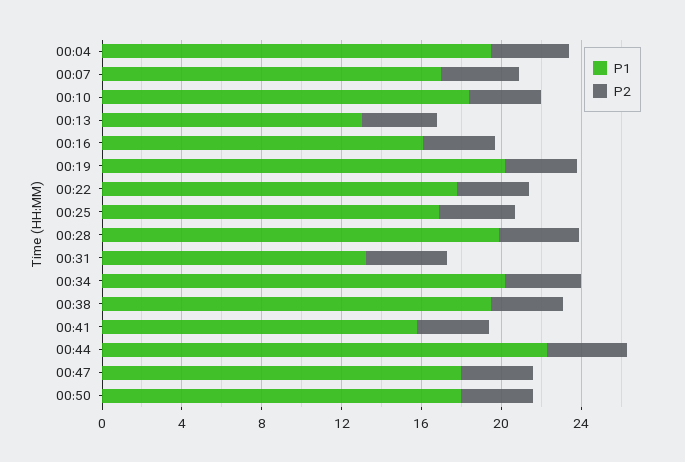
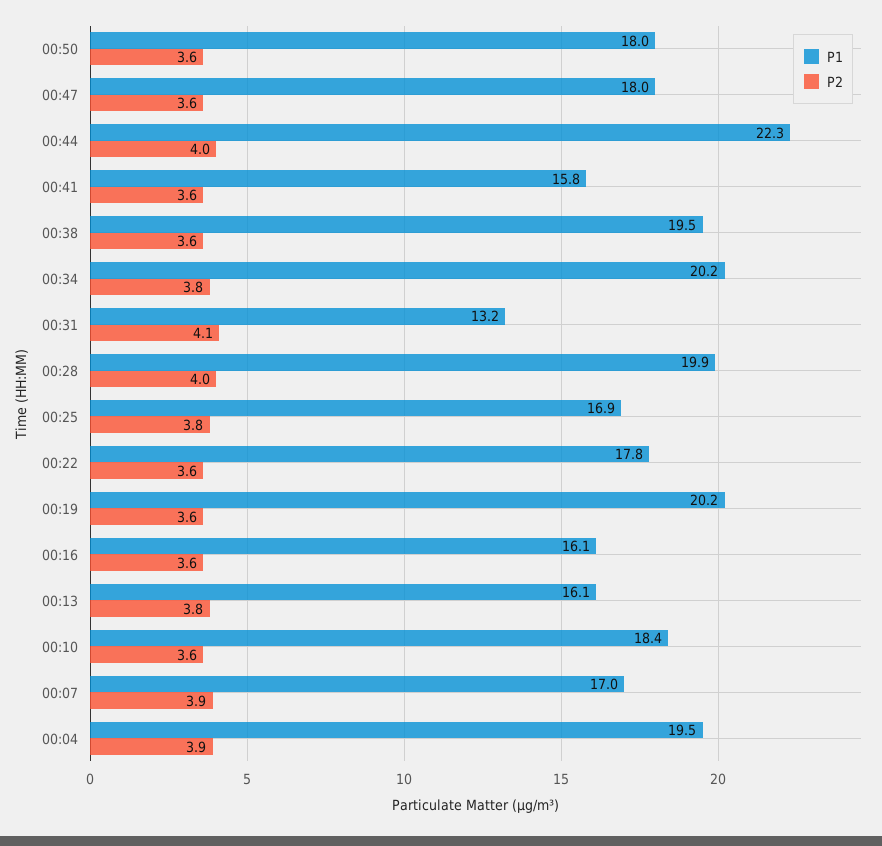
  {
    "P1": {
      "00:04": 19.5,
      "00:07": 17,
      "00:10": 18.4,
-     "00:13": 13,
+     "00:13": 16.1,
      "00:16": 16.1,
      "00:19": 20.2,
      "00:22": 17.8,
      "00:25": 16.9,
      "00:28": 19.9,
      "00:31": 13.2,
      "00:34": 20.2,
      "00:38": 19.5,
      "00:41": 15.8,
      "00:44": 22.3,
      "00:47": 18,
      "00:50": 18
    },
    "P2": {
      "00:04": 3.9,
      "00:07": 3.9,
      "00:10": 3.6,
      "00:13": 3.8,
      "00:16": 3.6,
      "00:19": 3.6,
      "00:22": 3.6,
      "00:25": 3.8,
      "00:28": 4,
      "00:31": 4.1,
      "00:34": 3.8,
      "00:38": 3.6,
      "00:41": 3.6,
      "00:44": 4,
      "00:47": 3.6,
      "00:50": 3.6
    }
  }

